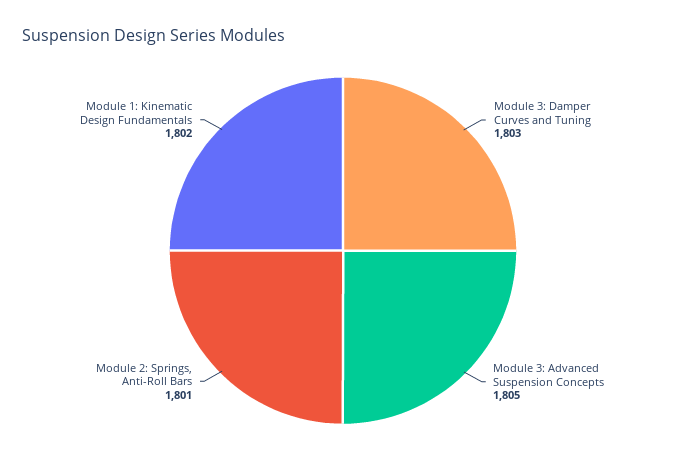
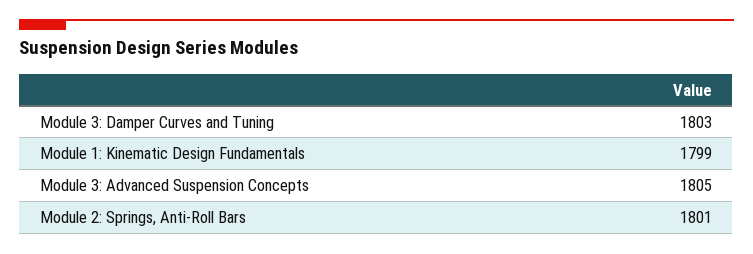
  {
    "Module 3: Damper Curves and Tuning": 1803,
    "Module 3: Advanced Suspension Concepts": 1805,
    "Module 2: Springs, Anti-Roll Bars": 1801,
-   "Module 1: Kinematic Design Fundamentals": 1802
+   "Module 1: Kinematic Design Fundamentals": 1799
  }

